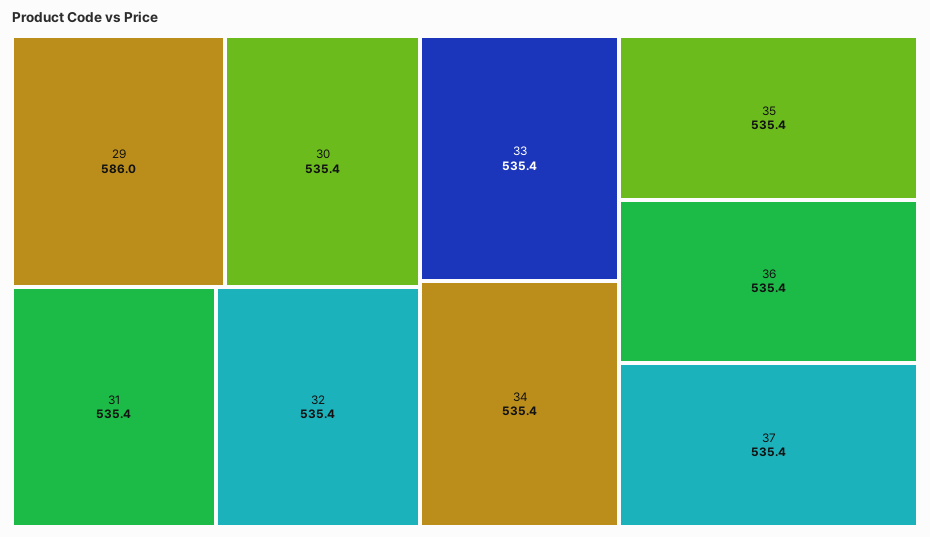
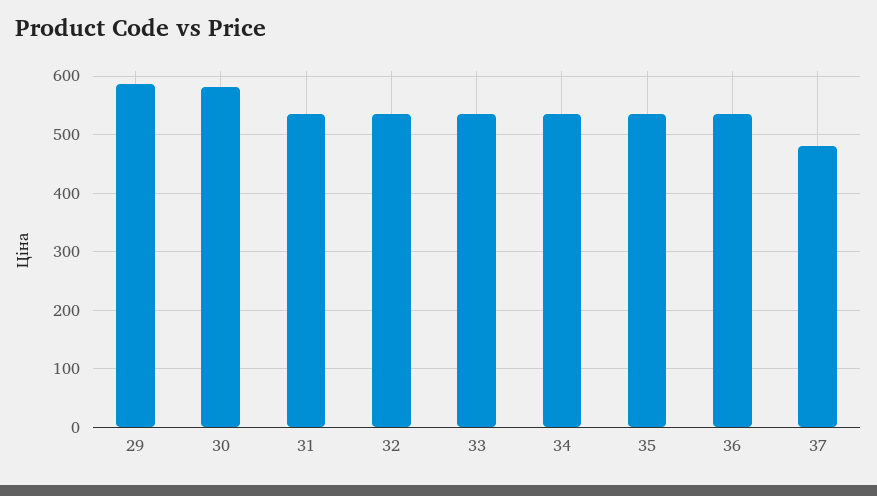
  {
    "29": 586,
-   "30": 535.4,
+   "30": 580,
    "31": 535.4,
    "32": 535.4,
    "33": 535.4,
    "34": 535.4,
    "35": 535.4,
    "36": 535.4,
-   "37": 535.4
+   "37": 480
  }

